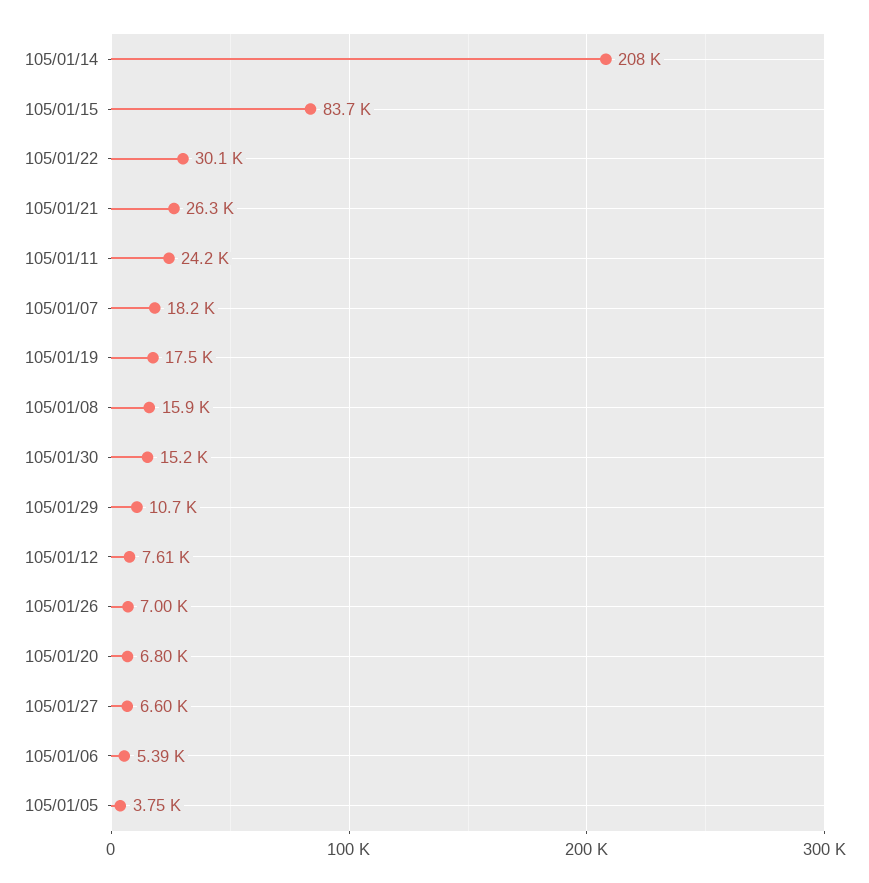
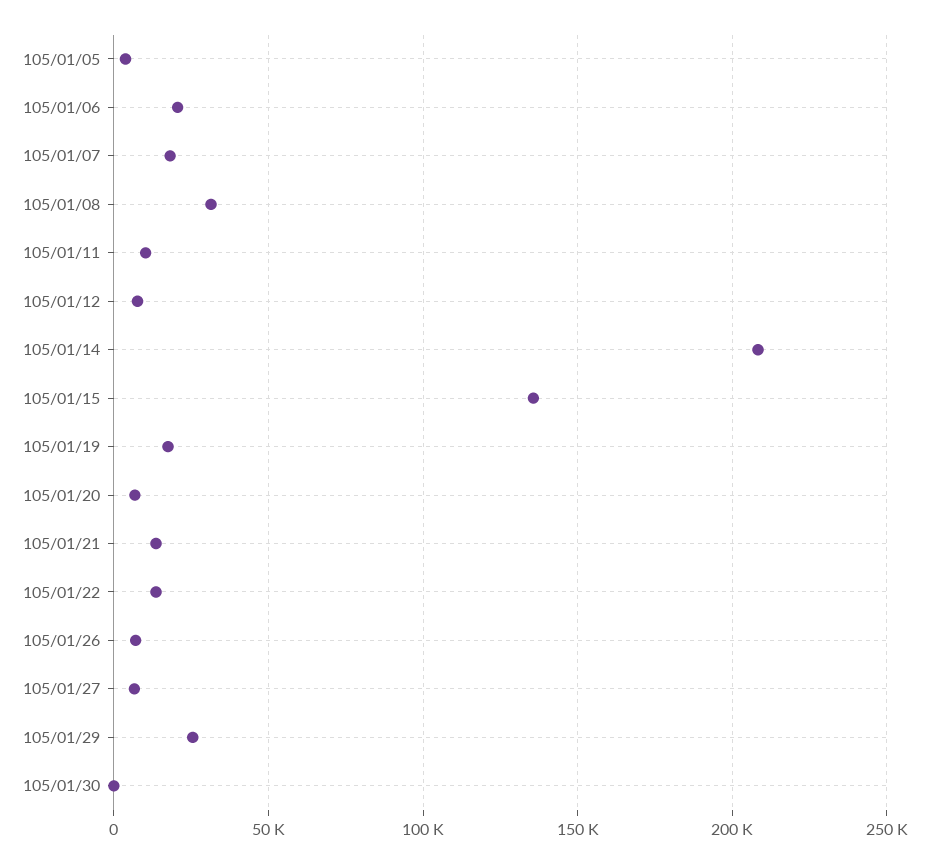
  {
    "105/01/14": 208000,
-   "105/01/15": 83700,
+   "105/01/15": 135000,
-   "105/01/22": 30100,
+   "105/01/22": 15000,
-   "105/01/21": 26300,
+   "105/01/21": 15000,
-   "105/01/11": 24200,
+   "105/01/11": 10000,
    "105/01/07": 18200,
    "105/01/19": 17500,
-   "105/01/08": 15900,
+   "105/01/08": 30000,
-   "105/01/30": 15200,
+   "105/01/30": 0,
-   "105/01/29": 10700,
+   "105/01/29": 25000,
    "105/01/12": 7610,
    "105/01/26": 7000,
    "105/01/20": 6800,
    "105/01/27": 6600,
-   "105/01/06": 5390,
+   "105/01/06": 20000,
    "105/01/05": 3750
  }

